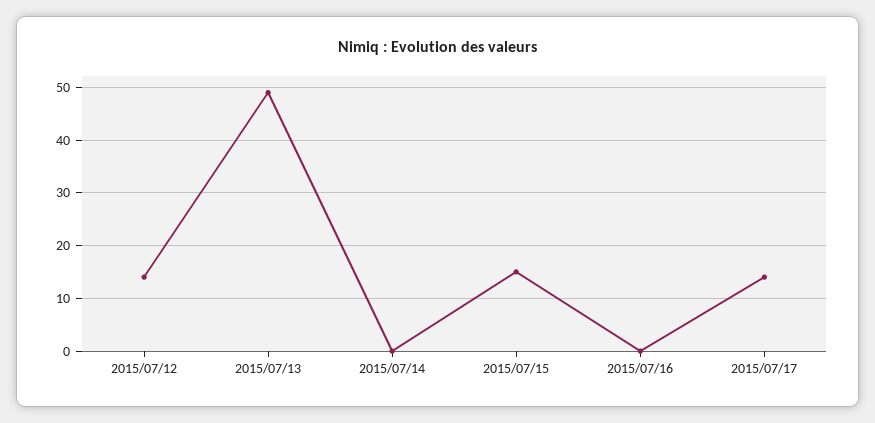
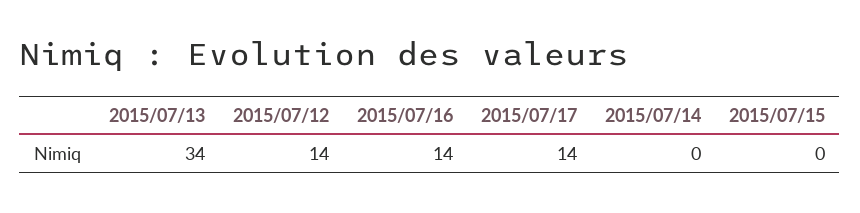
  {
    "2015/07/12": 14,
-   "2015/07/13": 50,
+   "2015/07/13": 34,
    "2015/07/14": 0,
-   "2015/07/15": 15,
+   "2015/07/15": 0,
-   "2015/07/16": 0,
+   "2015/07/16": 14,
    "2015/07/17": 14
  }

